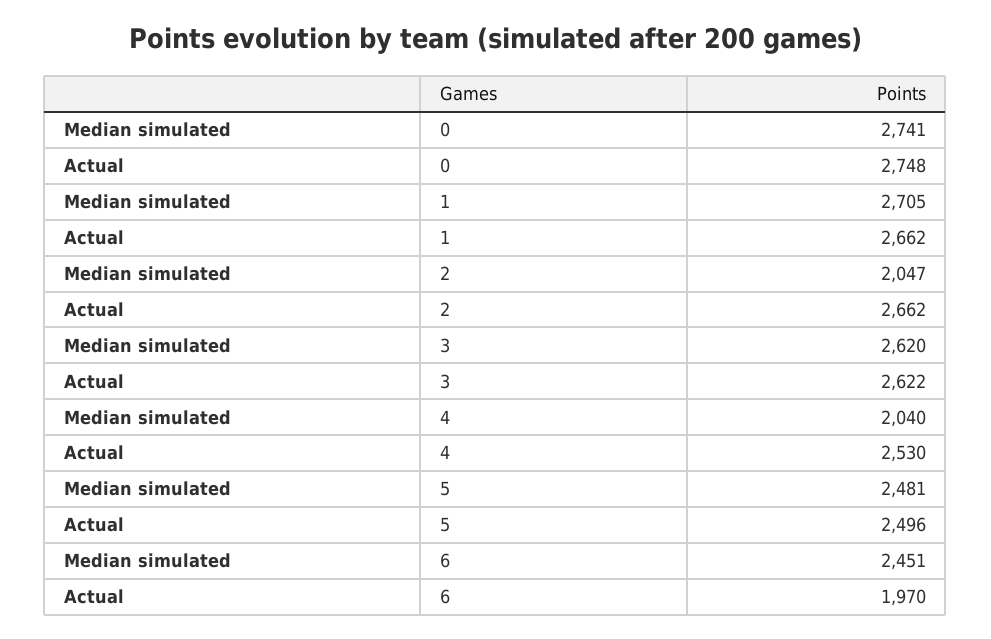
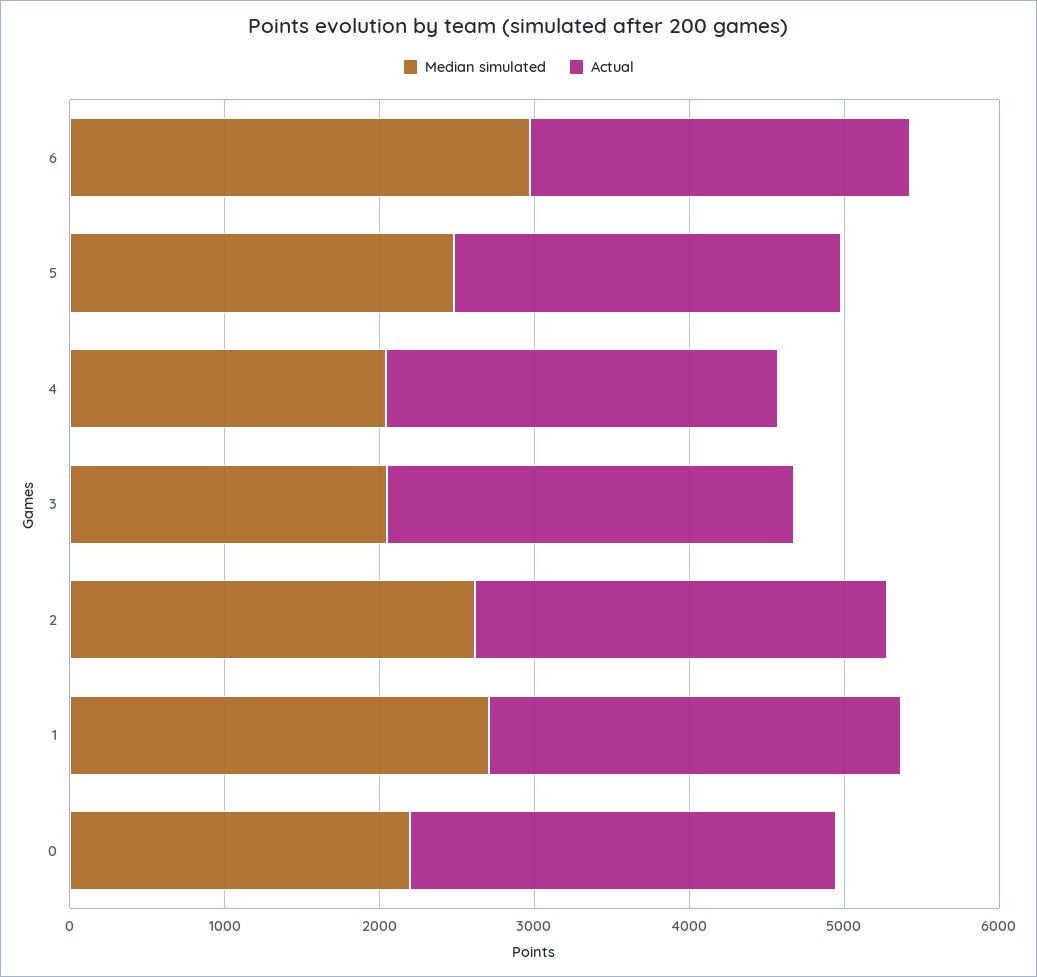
  {
    "Median simulated": {
-     "0": 2741,
+     "0": 2200,
      "1": 2705,
-     "2": 2047,
+     "2": 2600,
-     "3": 2620,
+     "3": 2000,
      "4": 2040,
      "5": 2481,
-     "6": 2451
+     "6": 3000
    },
    "Actual": {
      "0": 2748,
      "1": 2662,
      "2": 2662,
      "3": 2622,
      "4": 2530,
      "5": 2496,
-     "6": 1970
+     "6": 2400
    }
  }

